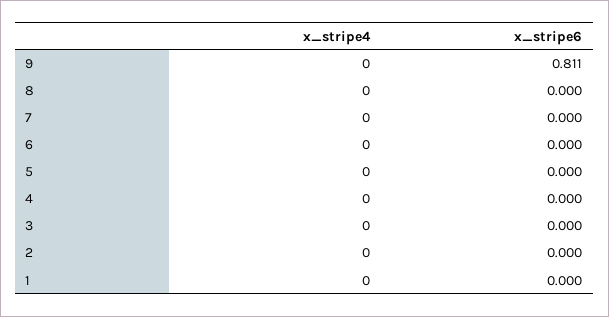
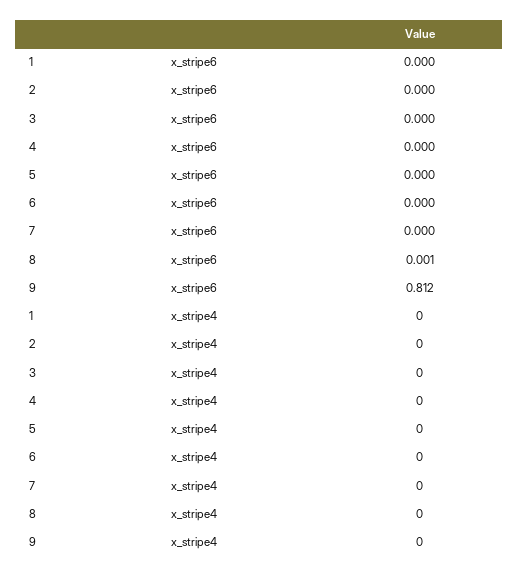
  {
    "x_stripe4": {
      "9": 0,
      "8": 0,
      "7": 0,
      "6": 0,
      "5": 0,
      "4": 0,
      "3": 0,
      "2": 0,
      "1": 0
    },
    "x_stripe6": {
-     "9": 0.811,
+     "9": 0.812,
-     "8": 0,
+     "8": 0.001,
      "7": 0,
      "6": 0,
      "5": 0,
      "4": 0,
      "3": 0,
      "2": 0,
      "1": 0
    }
  }

